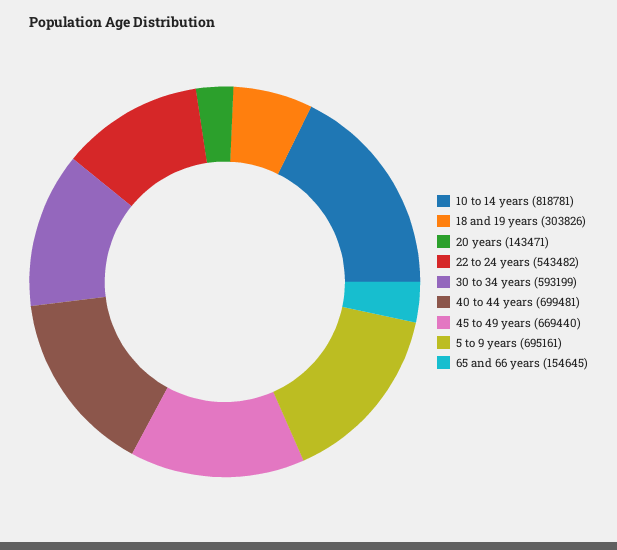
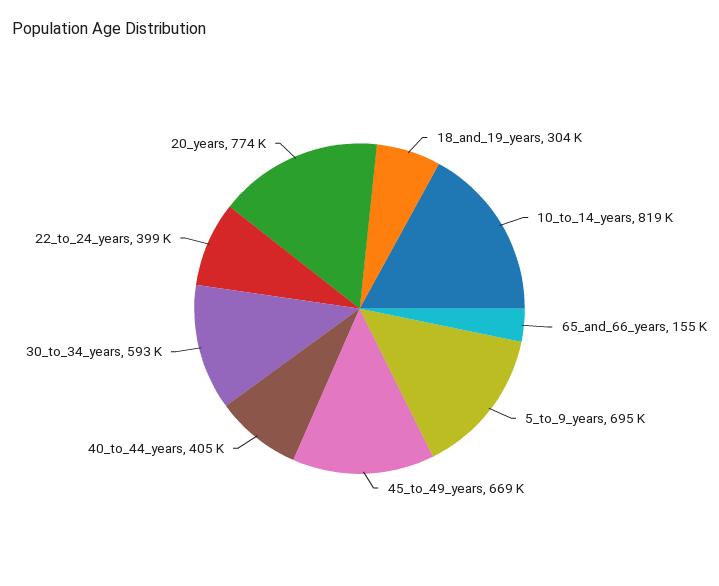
  {
    "10 to 14 years": 818781,
    "18 and 19 years": 303826,
-   "20 years": 143471,
+   "20 years": 774000,
-   "22 to 24 years": 543482,
+   "22 to 24 years": 399000,
    "30 to 34 years": 593199,
-   "40 to 44 years": 699481,
+   "40 to 44 years": 405000,
    "45 to 49 years": 669440,
    "5 to 9 years": 695161,
    "65 and 66 years": 154645
  }

